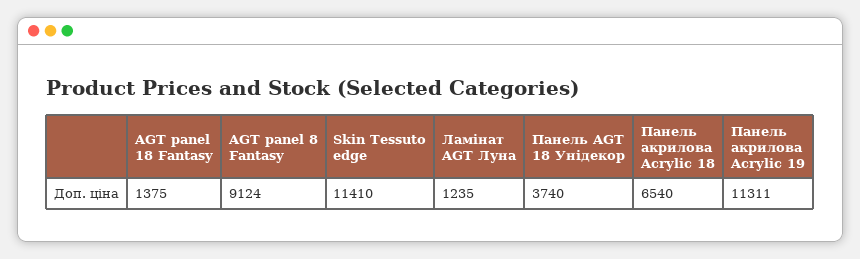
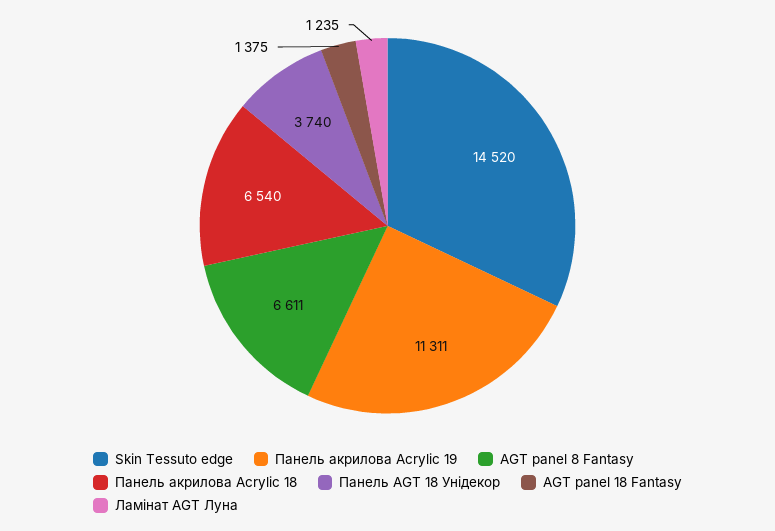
  {
    "AGT panel 18 Fantasy": 1375,
-   "AGT panel 8 Fantasy": 9124,
+   "AGT panel 8 Fantasy": 6611,
-   "Skin Tessuto edge": 11410,
+   "Skin Tessuto edge": 14520,
    "Ламінат AGT Луна": 1235,
    "Панель AGT 18 Унідекор": 3740,
    "Панель акрилова Acrylic 18": 6540,
    "Панель акрилова Acrylic 19": 11311
  }

